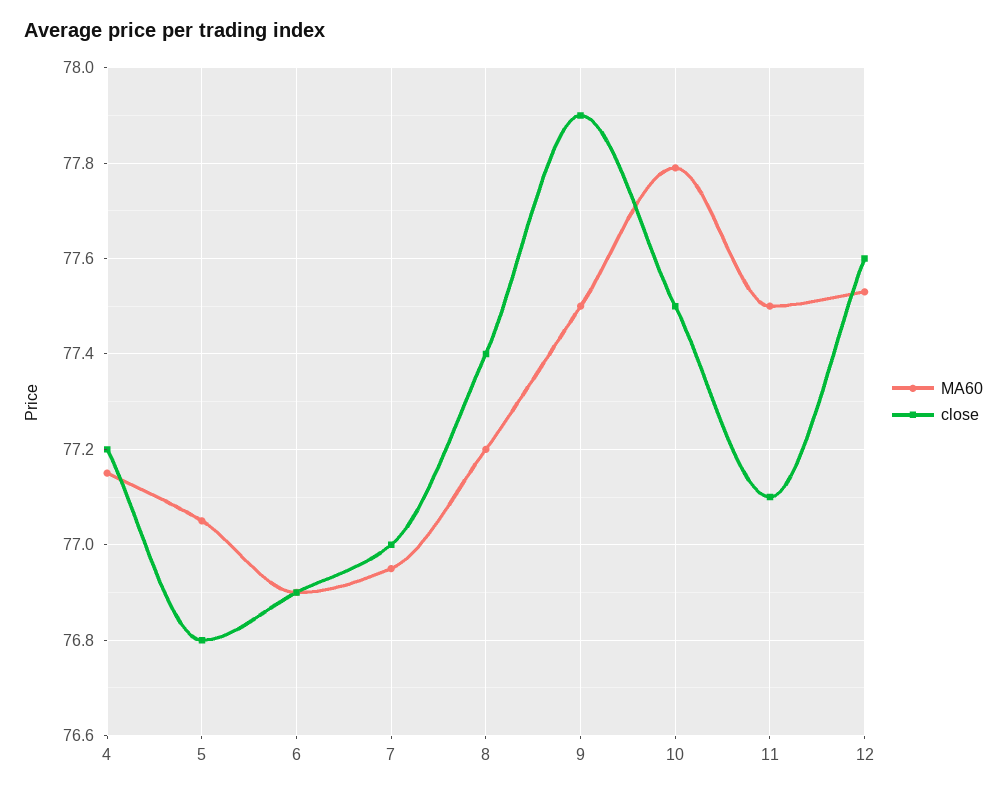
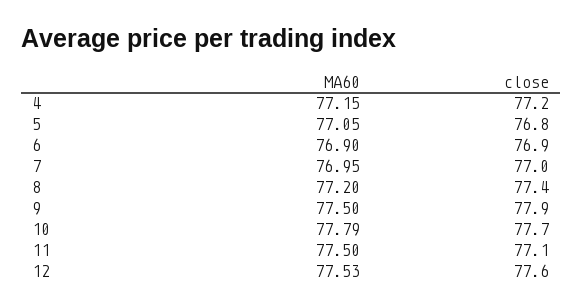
  {
    "MA60": {
      "4": 77.15,
      "5": 77.05,
      "6": 76.9,
      "7": 76.95,
      "8": 77.2,
      "9": 77.5,
      "10": 77.79,
      "11": 77.5,
      "12": 77.53
    },
    "close": {
      "4": 77.2,
      "5": 76.8,
      "6": 76.9,
      "7": 77,
      "8": 77.4,
      "9": 77.9,
-     "10": 77.5,
+     "10": 77.7,
      "11": 77.1,
      "12": 77.6
    }
  }

